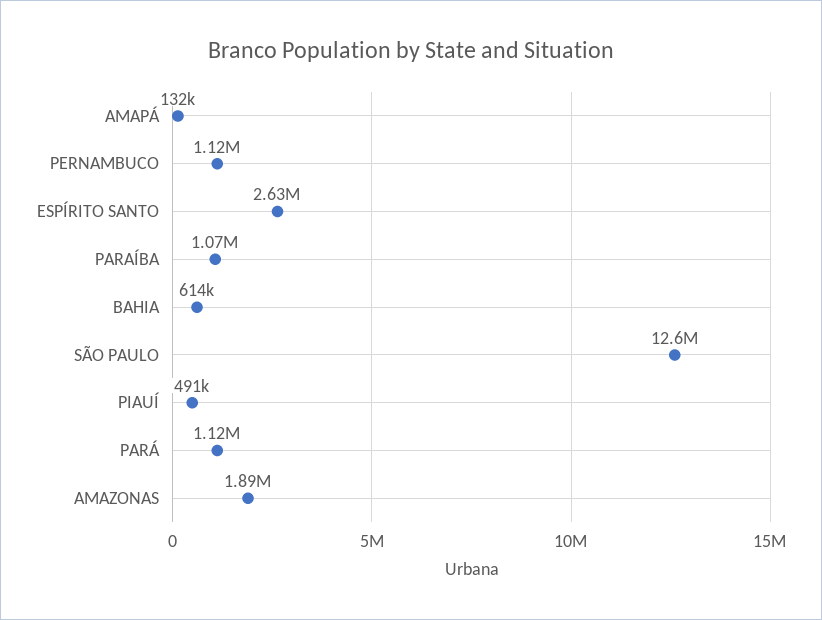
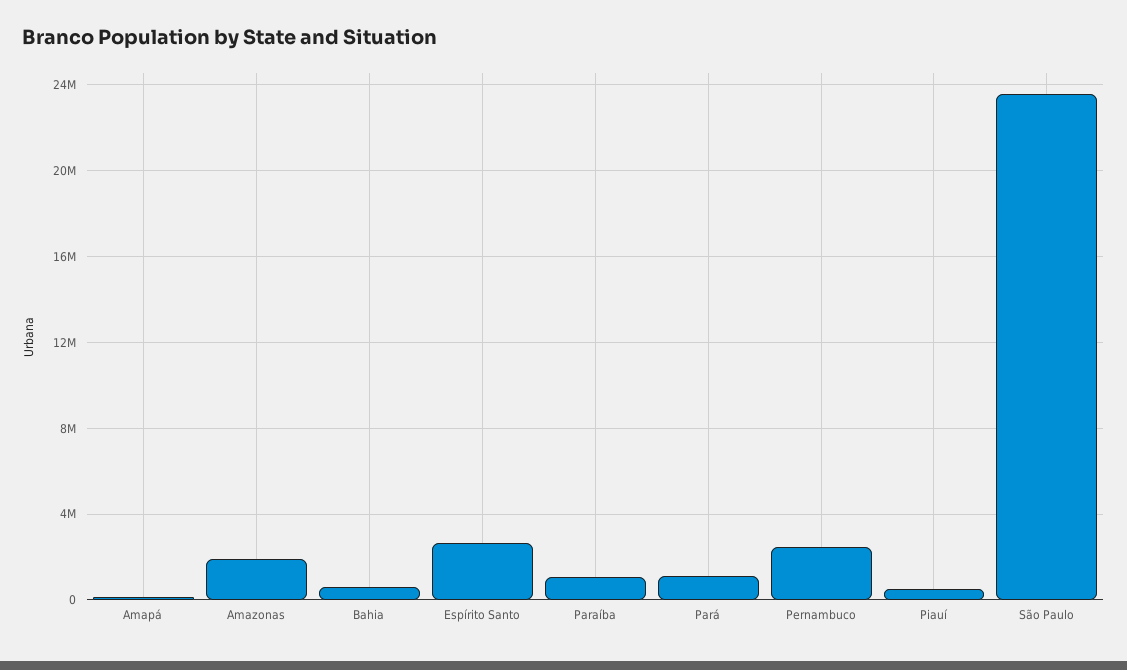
  {
    "AMAPÁ": 132000,
-   "PERNAMBUCO": 1120000,
+   "PERNAMBUCO": 2500000,
    "ESPÍRITO SANTO": 2630000,
    "PARAÍBA": 1070000,
    "BAHIA": 614000,
-   "SÃO PAULO": 12600000,
+   "SÃO PAULO": 23500000,
    "PIAUÍ": 491000,
    "PARÁ": 1120000,
    "AMAZONAS": 1890000
  }

